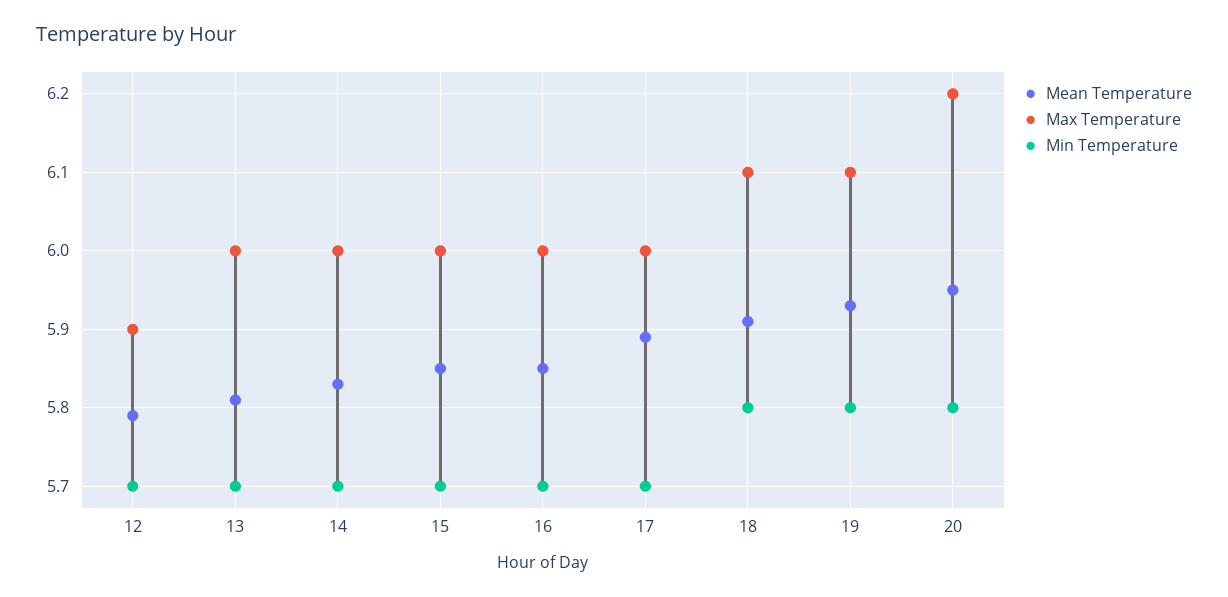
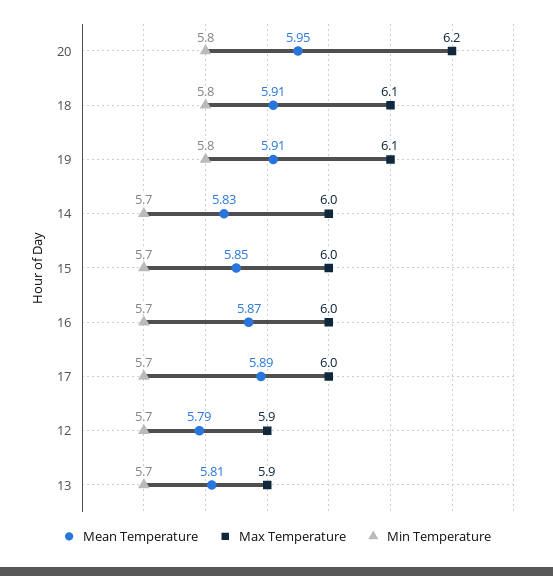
  {
    "Mean Temperature": {
      "12": 5.79,
      "13": 5.81,
      "14": 5.83,
      "15": 5.85,
-     "16": 5.85,
+     "16": 5.87,
      "17": 5.89,
      "18": 5.91,
-     "19": 5.93,
+     "19": 5.91,
      "20": 5.95
    },
    "Max Temperature": {
      "12": 5.9,
-     "13": 6,
+     "13": 5.9,
      "14": 6,
      "15": 6,
      "16": 6,
      "17": 6,
      "18": 6.1,
      "19": 6.1,
      "20": 6.2
    },
    "Min Temperature": {
      "12": 5.7,
      "13": 5.7,
      "14": 5.7,
      "15": 5.7,
      "16": 5.7,
      "17": 5.7,
      "18": 5.8,
      "19": 5.8,
      "20": 5.8
    }
  }

